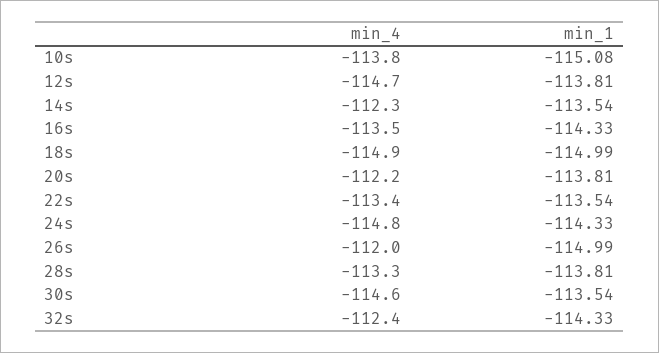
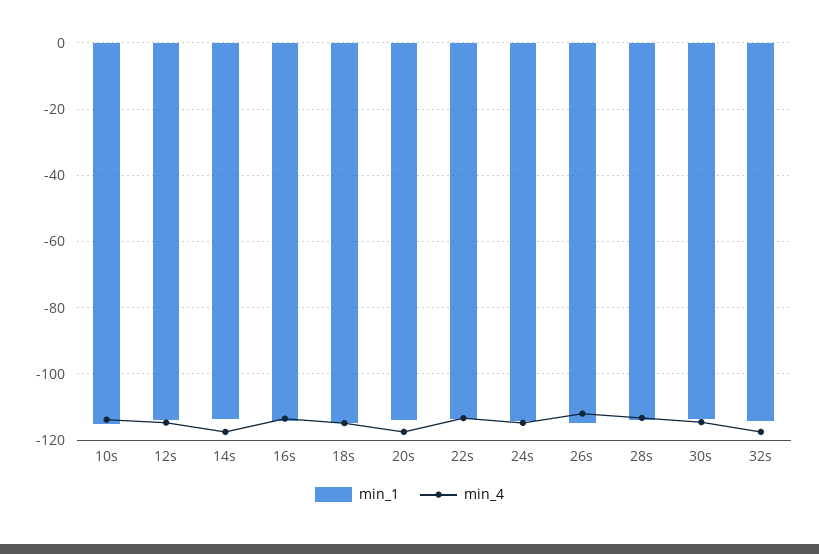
  {
    "min_4": {
      "10s": -113.8,
      "12s": -114.7,
-     "14s": -112.3,
+     "14s": -118,
      "16s": -113.5,
      "18s": -114.9,
-     "20s": -112.2,
+     "20s": -118,
      "22s": -113.4,
      "24s": -114.8,
      "26s": -112,
      "28s": -113.3,
      "30s": -114.6,
-     "32s": -112.4
+     "32s": -118
    },
    "min_1": {
      "10s": -115.08,
      "12s": -113.81,
      "14s": -113.54,
      "16s": -114.33,
      "18s": -114.99,
      "20s": -113.81,
      "22s": -113.54,
      "24s": -114.33,
      "26s": -114.99,
      "28s": -113.81,
      "30s": -113.54,
      "32s": -114.33
    }
  }

